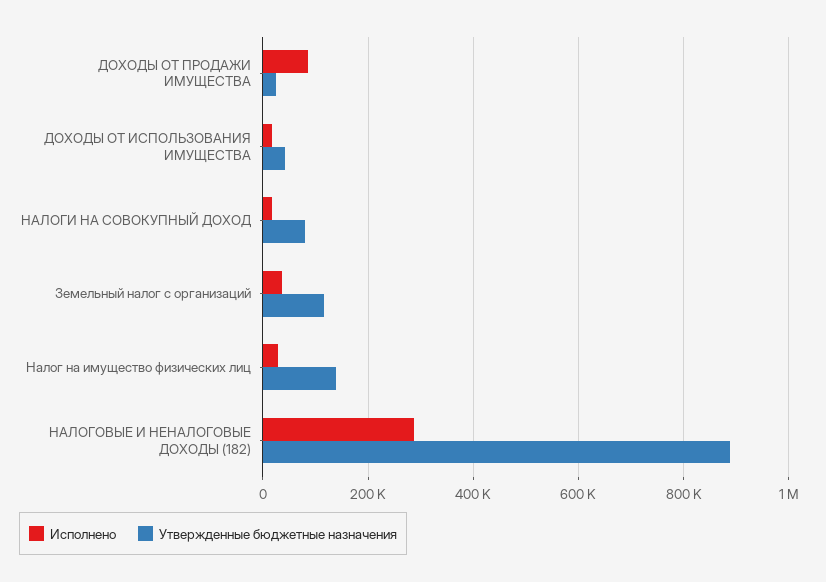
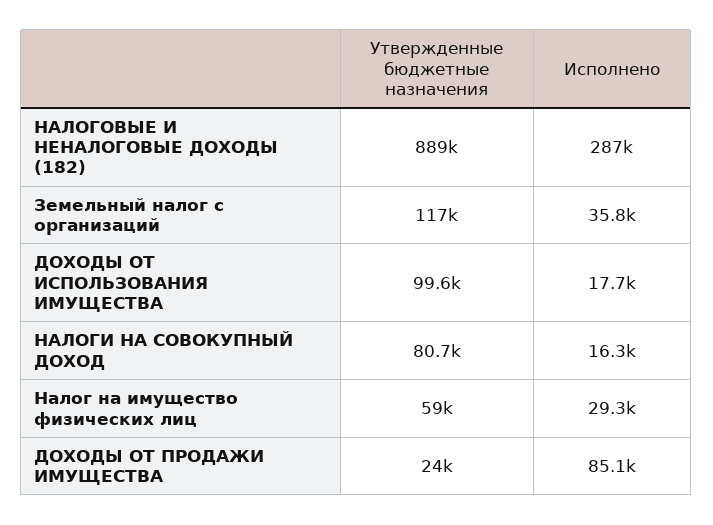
  {
    "Исполнено": {
      "ДОХОДЫ ОТ ПРОДАЖИ ИМУЩЕСТВА": 85100,
      "ДОХОДЫ ОТ ИСПОЛЬЗОВАНИЯ ИМУЩЕСТВА": 17700,
      "НАЛОГИ НА СОВОКУПНЫЙ ДОХОД": 16300,
      "Земельный налог с организаций": 35800,
      "Налог на имущество физических лиц": 29300,
      "НАЛОГОВЫЕ И НЕНАЛОГОВЫЕ ДОХОДЫ (182)": 287000
    },
    "Утвержденные бюджетные назначения": {
      "ДОХОДЫ ОТ ПРОДАЖИ ИМУЩЕСТВА": 24000,
-     "ДОХОДЫ ОТ ИСПОЛЬЗОВАНИЯ ИМУЩЕСТВА": 40000,
+     "ДОХОДЫ ОТ ИСПОЛЬЗОВАНИЯ ИМУЩЕСТВА": 99600,
      "НАЛОГИ НА СОВОКУПНЫЙ ДОХОД": 80700,
      "Земельный налог с организаций": 117000,
-     "Налог на имущество физических лиц": 140000,
+     "Налог на имущество физических лиц": 59000,
      "НАЛОГОВЫЕ И НЕНАЛОГОВЫЕ ДОХОДЫ (182)": 889000
    }
  }

